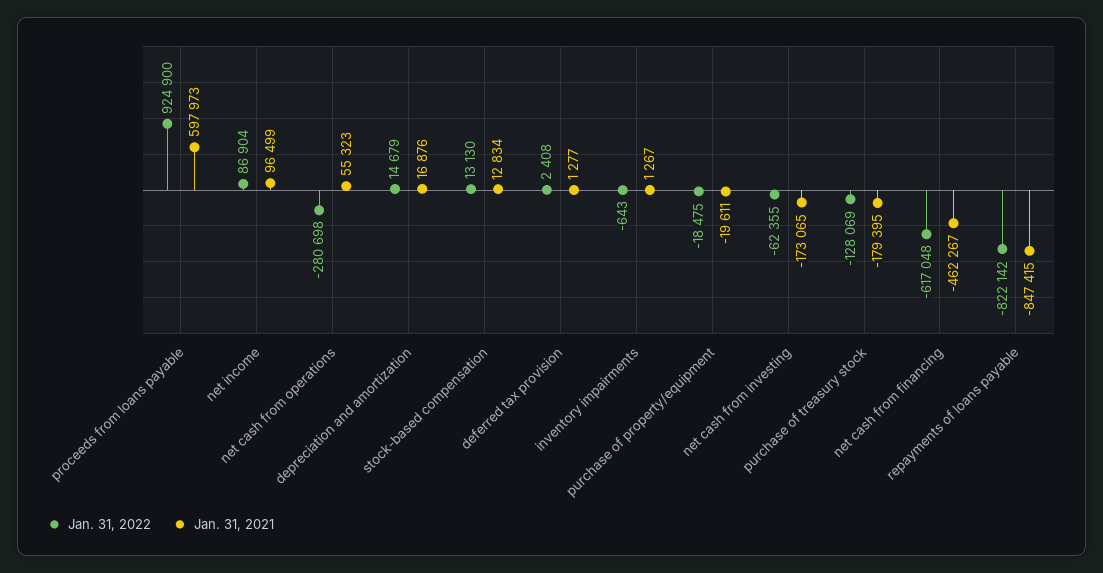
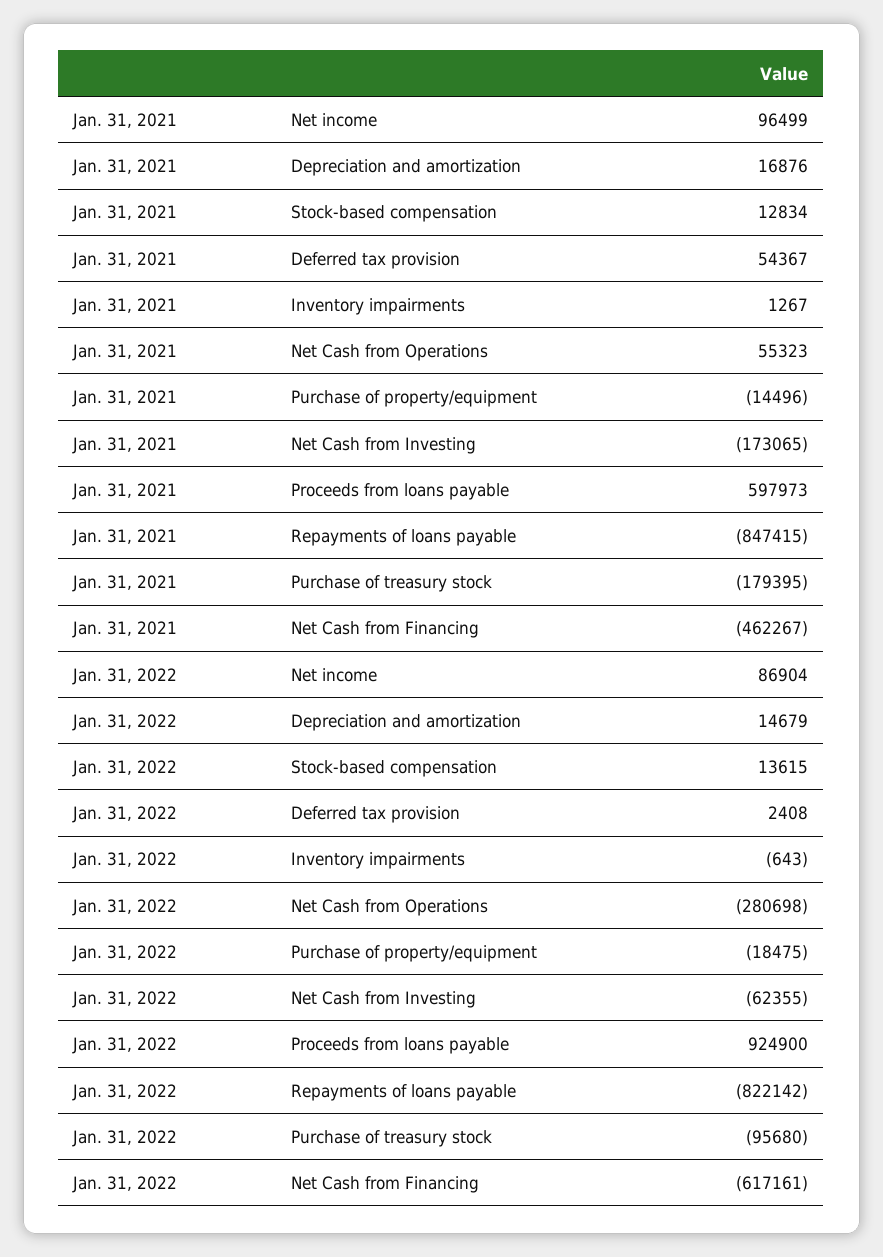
  {
    "Jan. 31, 2022": {
      "proceeds from loans payable": 924900,
      "net income": 86904,
      "net cash from operations": -280698,
      "depreciation and amortization": 14679,
-     "stock-based compensation": 13130,
+     "stock-based compensation": 13615,
      "deferred tax provision": 2408,
      "inventory impairments": -643,
      "purchase of property/equipment": -18475,
      "net cash from investing": -62355,
-     "purchase of treasury stock": -128069,
+     "purchase of treasury stock": -95680,
-     "net cash from financing": -617048,
+     "net cash from financing": -617161,
      "repayments of loans payable": -822142
    },
    "Jan. 31, 2021": {
      "proceeds from loans payable": 597973,
      "net income": 96499,
      "net cash from operations": 55323,
      "depreciation and amortization": 16876,
      "stock-based compensation": 12834,
-     "deferred tax provision": 1277,
+     "deferred tax provision": 54367,
      "inventory impairments": 1267,
-     "purchase of property/equipment": -19611,
+     "purchase of property/equipment": -14496,
      "net cash from investing": -173065,
      "purchase of treasury stock": -179395,
      "net cash from financing": -462267,
      "repayments of loans payable": -847415
    }
  }

